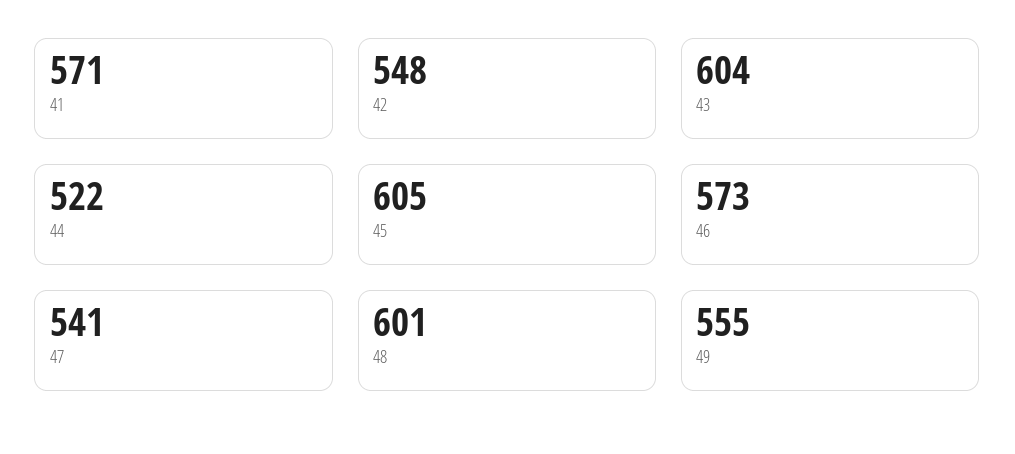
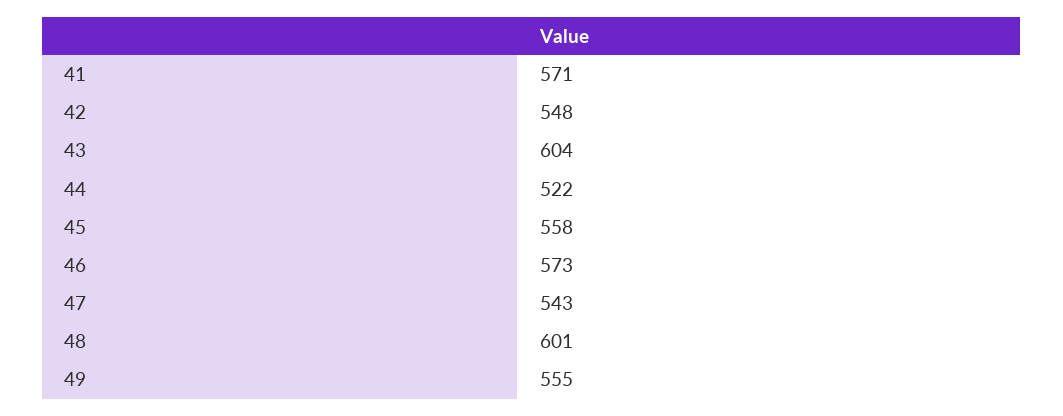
  {
    "41": 571,
    "42": 548,
    "43": 604,
    "44": 522,
-   "45": 605,
+   "45": 558,
    "46": 573,
-   "47": 541,
+   "47": 543,
    "48": 601,
    "49": 555
  }

